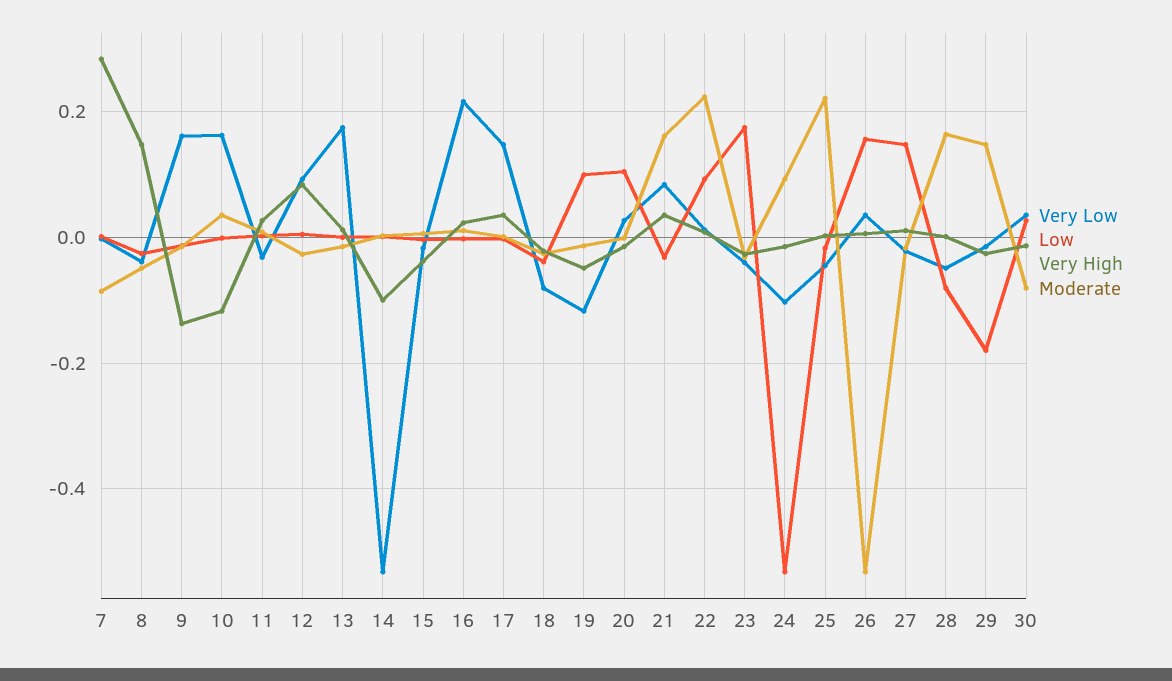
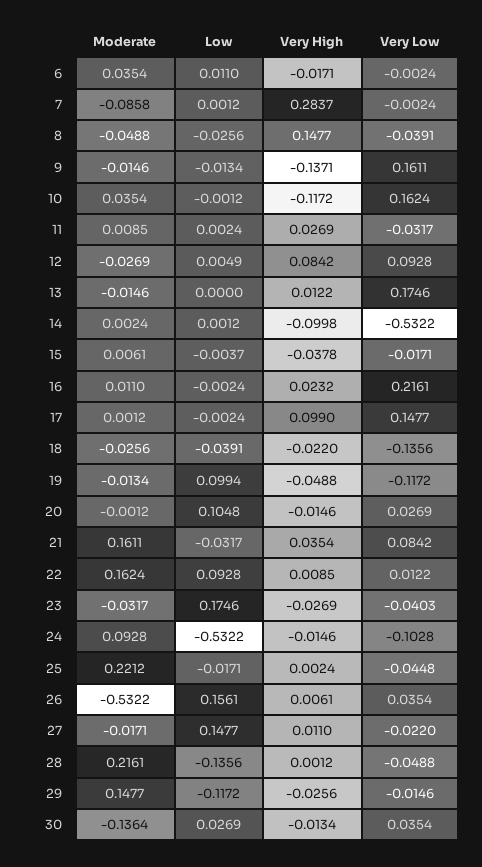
  {
    "Very Low": {
      "7": -0.0024,
      "8": -0.0391,
      "9": 0.1611,
      "10": 0.1624,
      "11": -0.0317,
      "12": 0.0928,
      "13": 0.1746,
      "14": -0.5322,
      "15": -0.0171,
      "16": 0.2161,
      "17": 0.1477,
-     "18": -0.08,
+     "18": -0.1356,
      "19": -0.1172,
      "20": 0.0269,
      "21": 0.0842,
      "22": 0.0122,
      "23": -0.0403,
      "24": -0.1028,
      "25": -0.0448,
      "26": 0.0354,
      "27": -0.022,
      "28": -0.0488,
      "29": -0.0146,
-     "30": 0.0354
+     "30": 0.0354,
+     "6": -0.0024
    },
    "Low": {
      "7": 0.0012,
      "8": -0.0256,
      "9": -0.0134,
      "10": -0.0012,
      "11": 0.0024,
      "12": 0.0049,
      "13": 0,
      "14": 0.0012,
      "15": -0.0037,
      "16": -0.0024,
      "17": -0.0024,
      "18": -0.0391,
      "19": 0.0994,
      "20": 0.1048,
      "21": -0.0317,
      "22": 0.0928,
      "23": 0.1746,
      "24": -0.5322,
      "25": -0.0171,
      "26": 0.1561,
      "27": 0.1477,
-     "28": -0.08,
+     "28": -0.1356,
-     "29": -0.18,
+     "29": -0.1172,
-     "30": 0.0269
+     "30": 0.0269,
+     "6": 0.011
    },
    "Very High": {
      "7": 0.2837,
      "8": 0.1477,
      "9": -0.1371,
      "10": -0.1172,
      "11": 0.0269,
      "12": 0.0842,
      "13": 0.0122,
      "14": -0.0998,
      "15": -0.0378,
      "16": 0.0232,
-     "17": 0.04,
+     "17": 0.099,
      "18": -0.022,
      "19": -0.0488,
      "20": -0.0146,
      "21": 0.0354,
      "22": 0.0085,
      "23": -0.0269,
      "24": -0.0146,
      "25": 0.0024,
      "26": 0.0061,
      "27": 0.011,
      "28": 0.0012,
      "29": -0.0256,
-     "30": -0.0134
+     "30": -0.0134,
+     "6": -0.0171
    },
    "Moderate": {
      "7": -0.0858,
      "8": -0.0488,
      "9": -0.0146,
      "10": 0.0354,
      "11": 0.0085,
      "12": -0.0269,
      "13": -0.0146,
      "14": 0.0024,
      "15": 0.0061,
      "16": 0.011,
      "17": 0.0012,
      "18": -0.0256,
      "19": -0.0134,
      "20": -0.0012,
      "21": 0.1611,
-     "22": 0.22,
+     "22": 0.1624,
      "23": -0.0317,
      "24": 0.0928,
      "25": 0.2212,
      "26": -0.5322,
      "27": -0.0171,
-     "28": 0.16,
+     "28": 0.2161,
      "29": 0.1477,
-     "30": -0.08
+     "30": -0.1364,
+     "6": 0.0354
    }
  }

